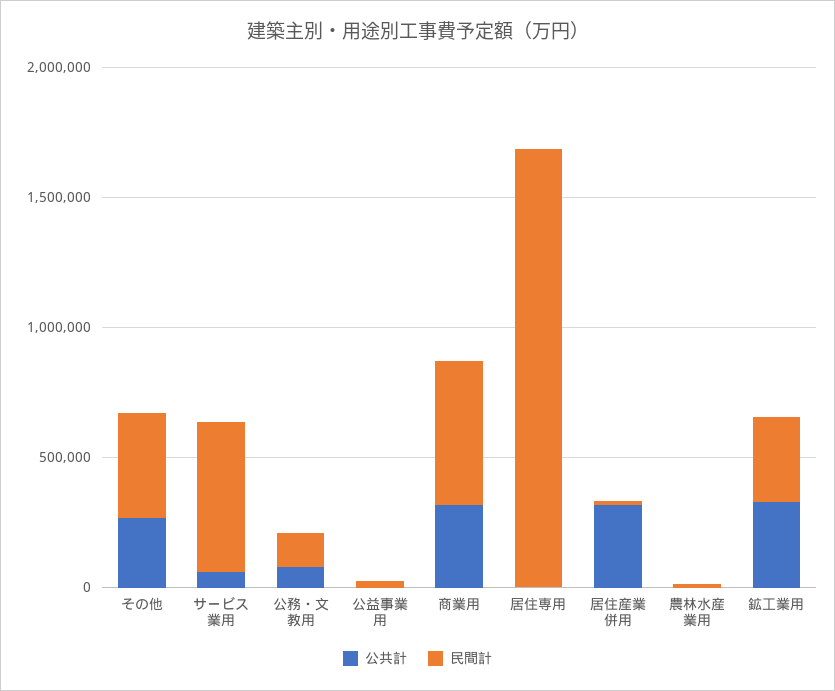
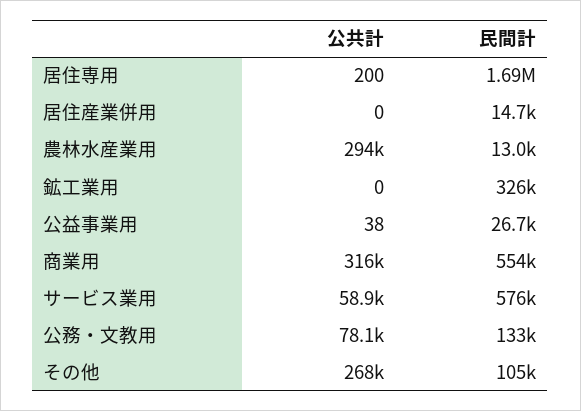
  {
    "公共計": {
      "その他": 268000,
      "サービス業用": 58900,
      "公務・文教用": 78100,
      "公益事業用": 38,
      "商業用": 316000,
      "居住専用": 200,
-     "居住産業併用": 300000,
+     "居住産業併用": 0,
-     "農林水産業用": 0,
+     "農林水産業用": 294000,
-     "鉱工業用": 300000
+     "鉱工業用": 0
    },
    "民間計": {
-     "その他": 400000,
+     "その他": 105000,
      "サービス業用": 576000,
      "公務・文教用": 133000,
      "公益事業用": 26700,
      "商業用": 554000,
      "居住専用": 1690000,
      "居住産業併用": 14700,
      "農林水産業用": 13000,
      "鉱工業用": 326000
    }
  }

